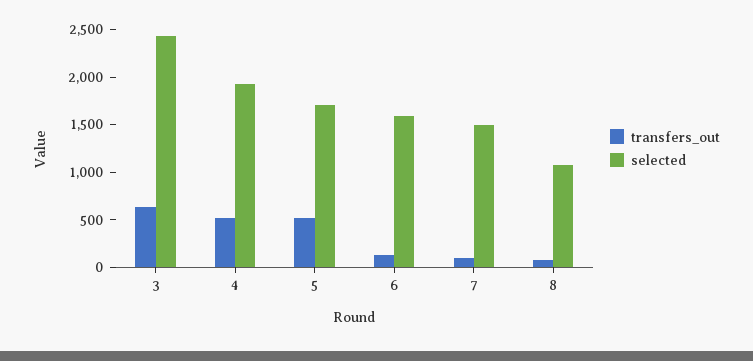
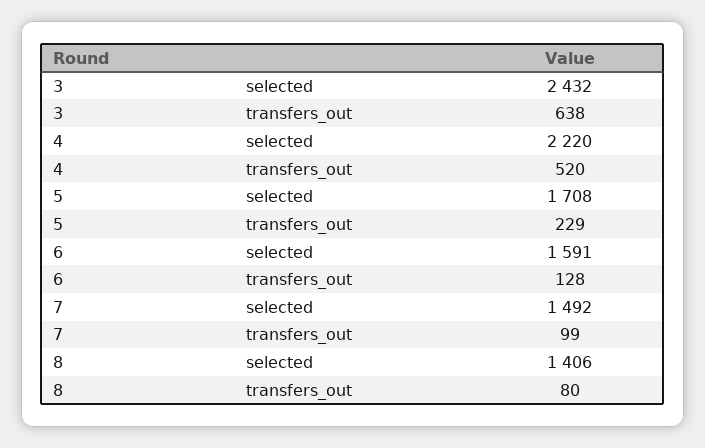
  {
    "transfers_out": {
      "3": 638,
      "4": 520,
-     "5": 500,
+     "5": 229,
      "6": 128,
      "7": 99,
      "8": 80
    },
    "selected": {
      "3": 2432,
-     "4": 1900,
+     "4": 2220,
      "5": 1708,
      "6": 1591,
      "7": 1492,
-     "8": 1100
+     "8": 1406
    }
  }

